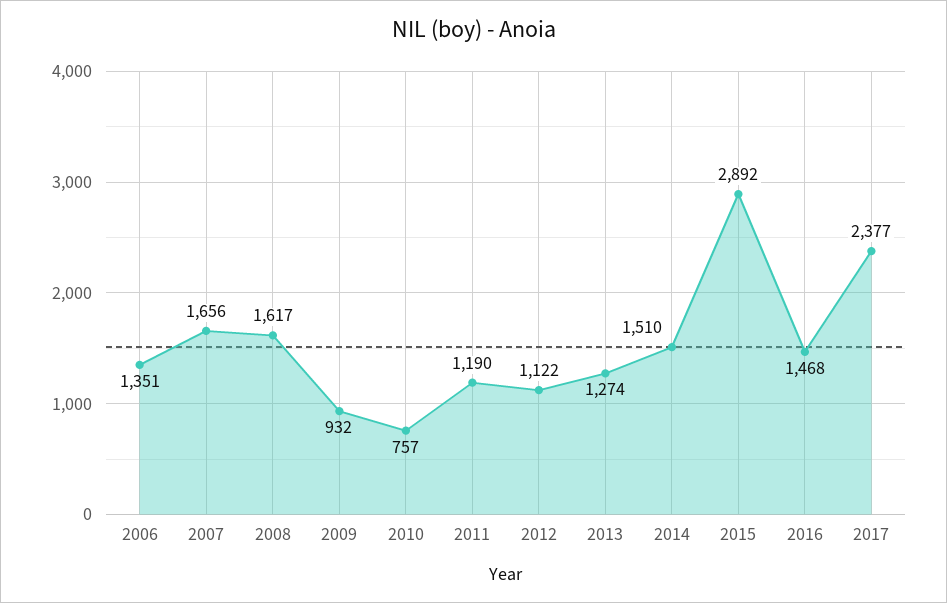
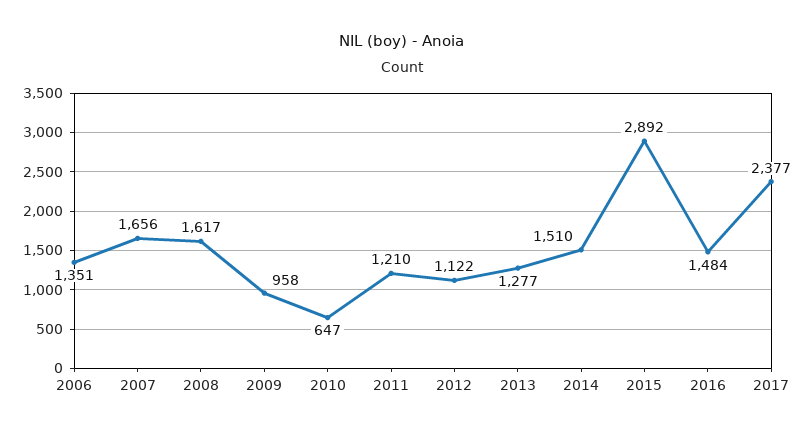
  {
    "2006": 1351,
    "2007": 1656,
    "2008": 1617,
-   "2009": 932,
+   "2009": 958,
-   "2010": 757,
+   "2010": 647,
-   "2011": 1190,
+   "2011": 1210,
    "2012": 1122,
-   "2013": 1274,
+   "2013": 1277,
    "2014": 1510,
    "2015": 2892,
-   "2016": 1468,
+   "2016": 1484,
    "2017": 2377
  }

